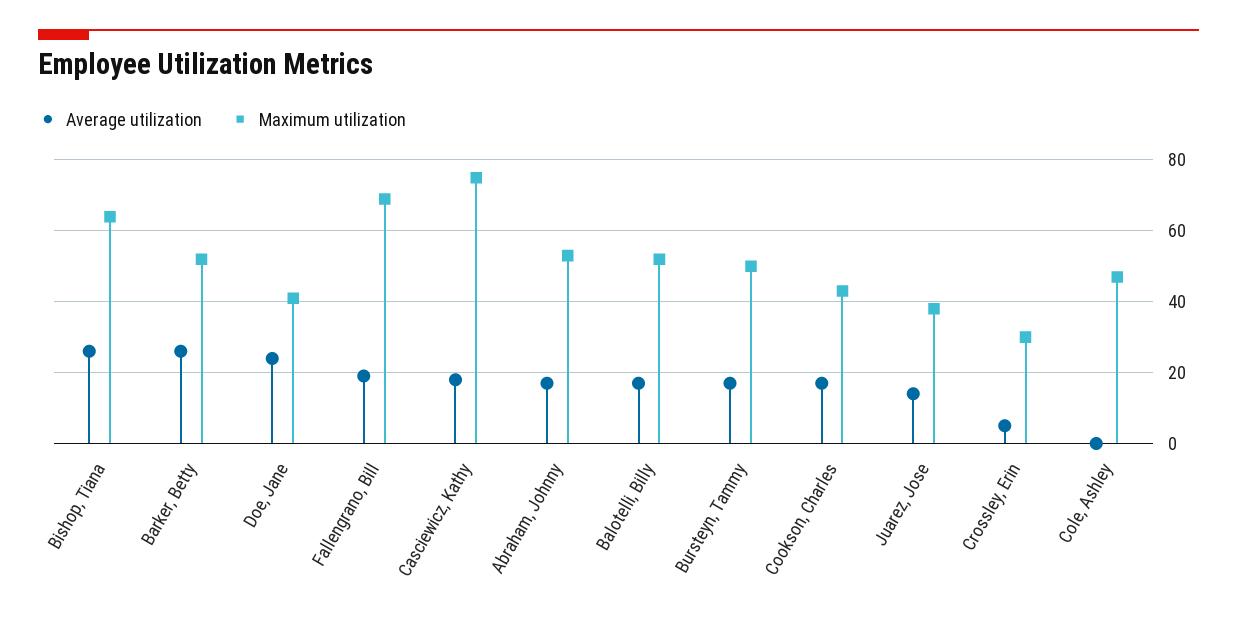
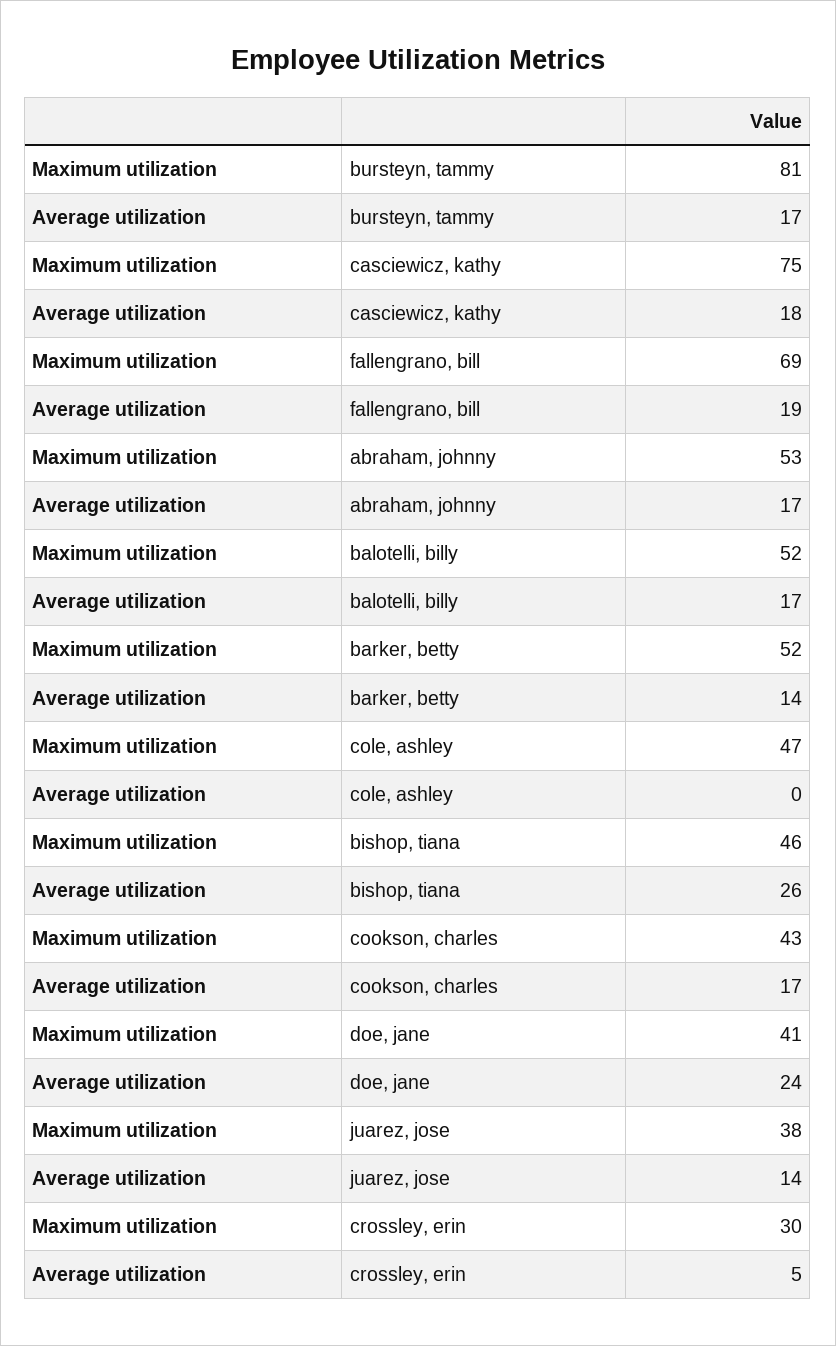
  {
    "Average utilization": {
      "Bishop, Tiana": 26,
-     "Barker, Betty": 25,
+     "Barker, Betty": 14,
      "Doe, Jane": 24,
      "Fallengrano, Bill": 19,
      "Casciewicz, Kathy": 18,
      "Abraham, Johnny": 17,
      "Balotelli, Billy": 17,
      "Bursteyn, Tammy": 17,
      "Cookson, Charles": 17,
      "Juarez, Jose": 14,
      "Crossley, Erin": 5,
      "Cole, Ashley": 0
    },
    "Maximum utilization": {
-     "Bishop, Tiana": 65,
+     "Bishop, Tiana": 46,
      "Barker, Betty": 52,
      "Doe, Jane": 41,
      "Fallengrano, Bill": 69,
      "Casciewicz, Kathy": 75,
      "Abraham, Johnny": 53,
      "Balotelli, Billy": 52,
-     "Bursteyn, Tammy": 50,
+     "Bursteyn, Tammy": 81,
      "Cookson, Charles": 43,
      "Juarez, Jose": 38,
      "Crossley, Erin": 30,
      "Cole, Ashley": 47
    }
  }

